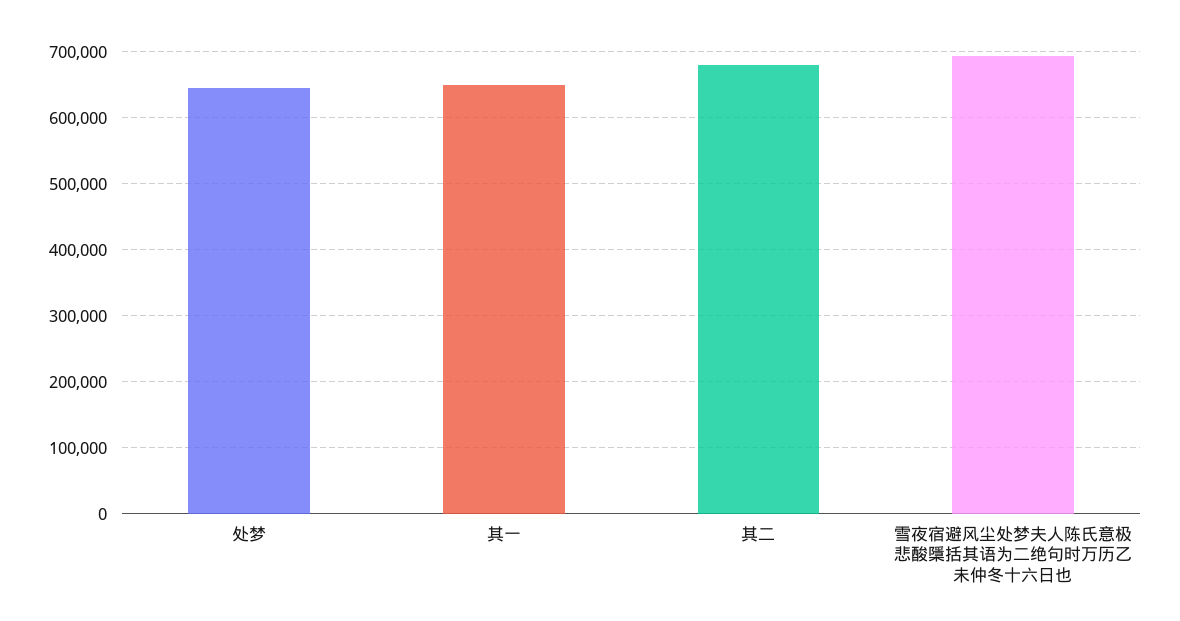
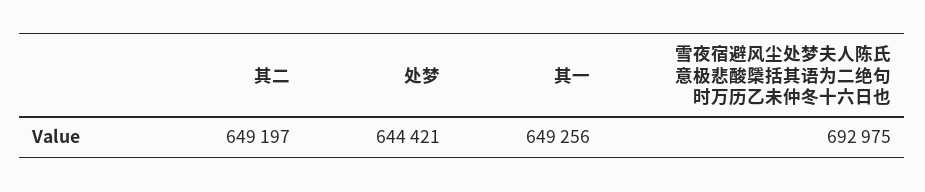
  {
    "处梦": 644421,
    "其一": 649256,
-   "其二": 680000,
+   "其二": 649197,
    "雪夜宿避风尘处梦夫人陈氏意极悲酸檃括其语为二绝句时万历乙未仲冬十六日也": 692975
  }

